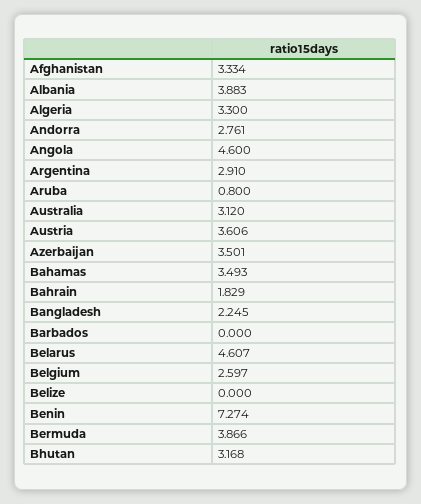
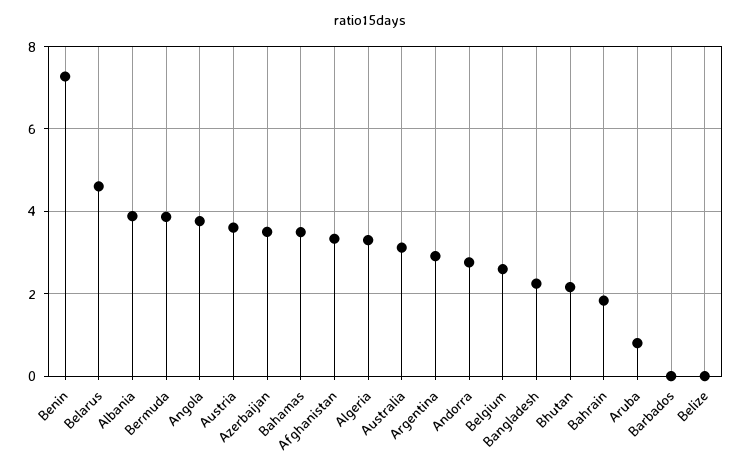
  {
    "Afghanistan": 3.334,
    "Albania": 3.883,
    "Algeria": 3.3,
    "Andorra": 2.761,
-   "Angola": 4.6,
+   "Angola": 3.8,
    "Argentina": 2.91,
    "Aruba": 0.8,
    "Australia": 3.12,
    "Austria": 3.606,
    "Azerbaijan": 3.501,
    "Bahamas": 3.493,
    "Bahrain": 1.829,
    "Bangladesh": 2.245,
    "Barbados": 0,
    "Belarus": 4.607,
    "Belgium": 2.597,
    "Belize": 0,
    "Benin": 7.274,
    "Bermuda": 3.866,
-   "Bhutan": 3.168
+   "Bhutan": 2.2
  }

